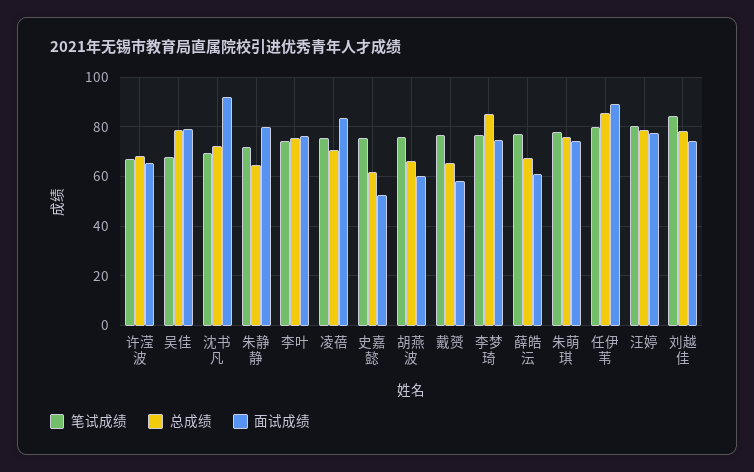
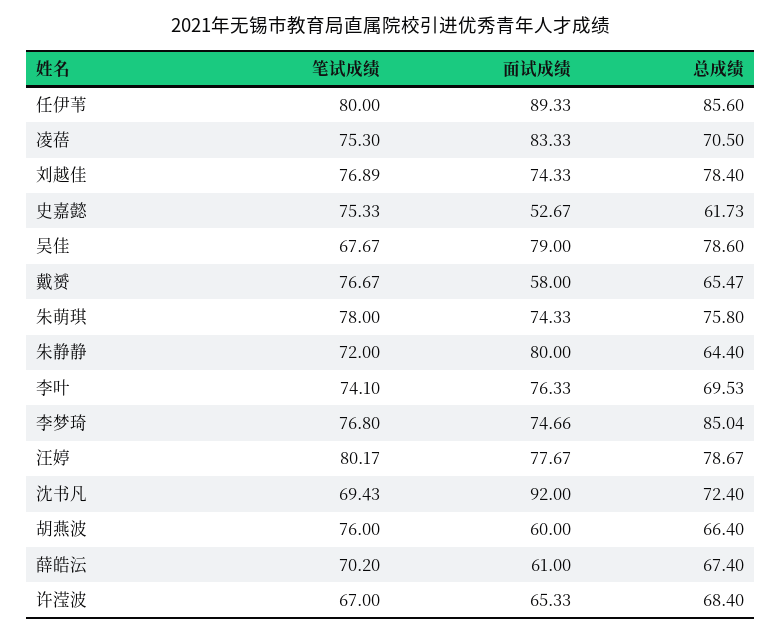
  {
    "笔试成绩": {
      "许滢波": 67,
      "吴佳": 67.67,
      "沈书凡": 69.43,
      "朱静静": 72,
      "李叶": 74.1,
      "凌蓓": 75.3,
      "史嘉懿": 75.33,
      "胡燕波": 76,
      "戴赟": 76.67,
      "李梦琦": 76.8,
-     "薛皓沄": 77.5,
+     "薛皓沄": 70.2,
      "朱萌琪": 78,
      "任伊苇": 80,
      "汪婷": 80.17,
-     "刘越佳": 85
+     "刘越佳": 76.89
    },
    "总成绩": {
      "许滢波": 68.4,
      "吴佳": 78.6,
      "沈书凡": 72.4,
      "朱静静": 64.4,
-     "李叶": 75,
+     "李叶": 69.53,
      "凌蓓": 70.5,
      "史嘉懿": 61.73,
      "胡燕波": 66.4,
      "戴赟": 65.47,
      "李梦琦": 85.04,
      "薛皓沄": 67.4,
      "朱萌琪": 75.8,
      "任伊苇": 85.6,
      "汪婷": 78.67,
      "刘越佳": 78.4
    },
    "面试成绩": {
      "许滢波": 65.33,
      "吴佳": 79,
      "沈书凡": 92,
      "朱静静": 80,
      "李叶": 76.33,
      "凌蓓": 83.33,
      "史嘉懿": 52.67,
      "胡燕波": 60,
      "戴赟": 58,
      "李梦琦": 74.66,
      "薛皓沄": 61,
      "朱萌琪": 74.33,
      "任伊苇": 89.33,
      "汪婷": 77.67,
      "刘越佳": 74.33
    }
  }

